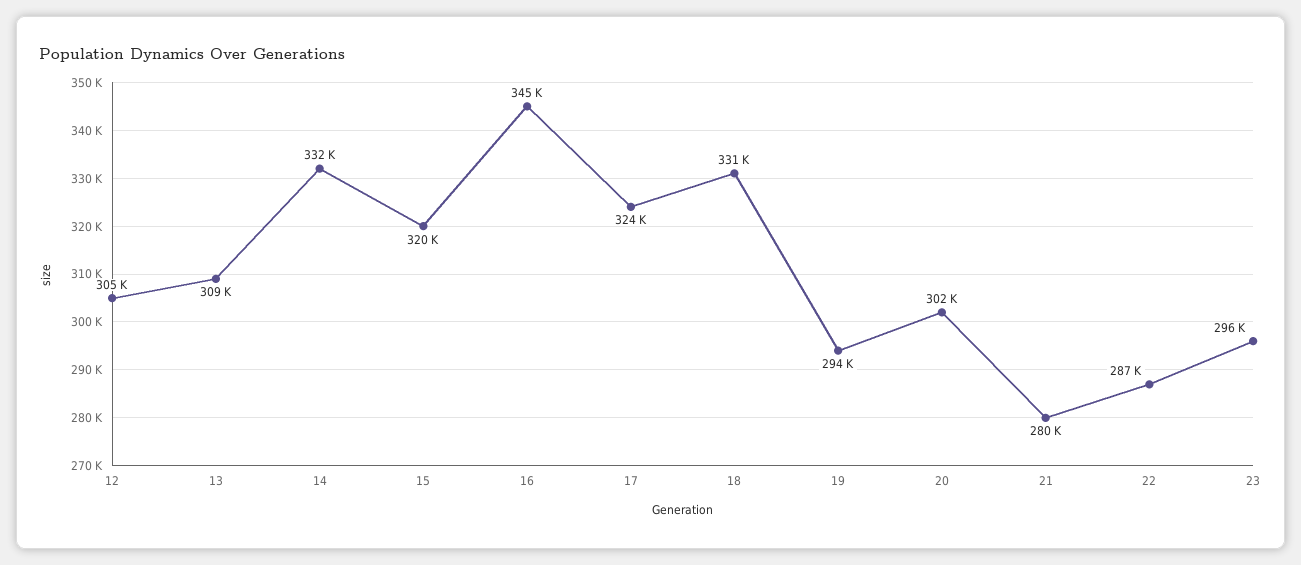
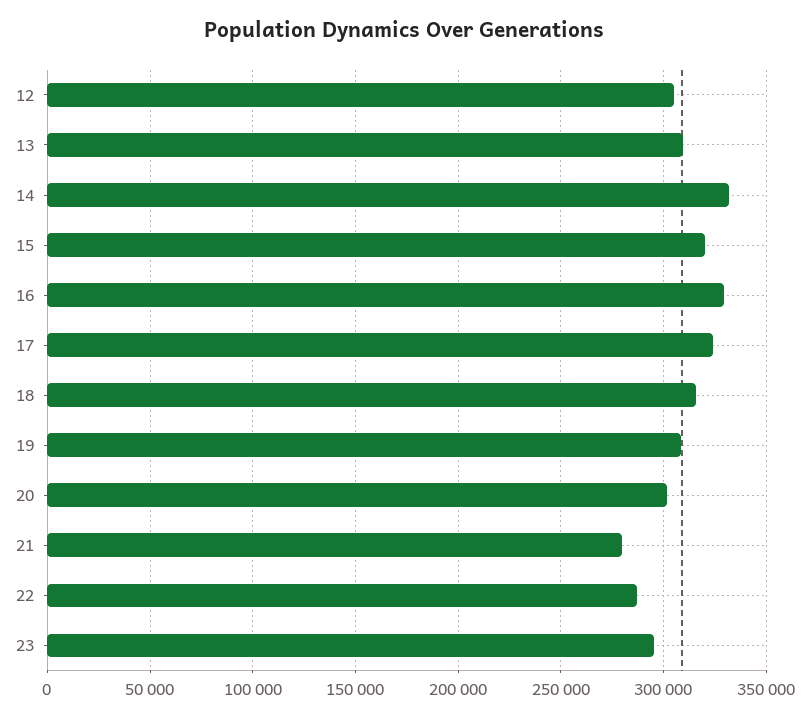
  {
    "12": 305000,
    "13": 309000,
    "14": 332000,
    "15": 320000,
-   "16": 345000,
+   "16": 330000,
    "17": 324000,
-   "18": 331000,
+   "18": 315000,
-   "19": 294000,
+   "19": 310000,
    "20": 302000,
    "21": 280000,
    "22": 287000,
    "23": 296000
  }

